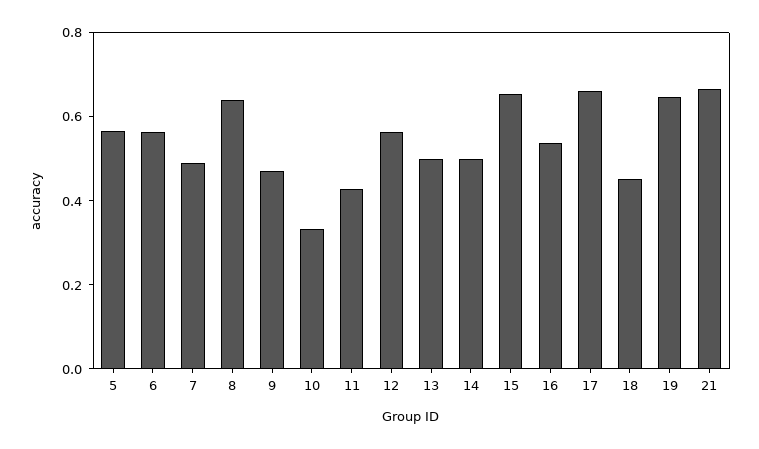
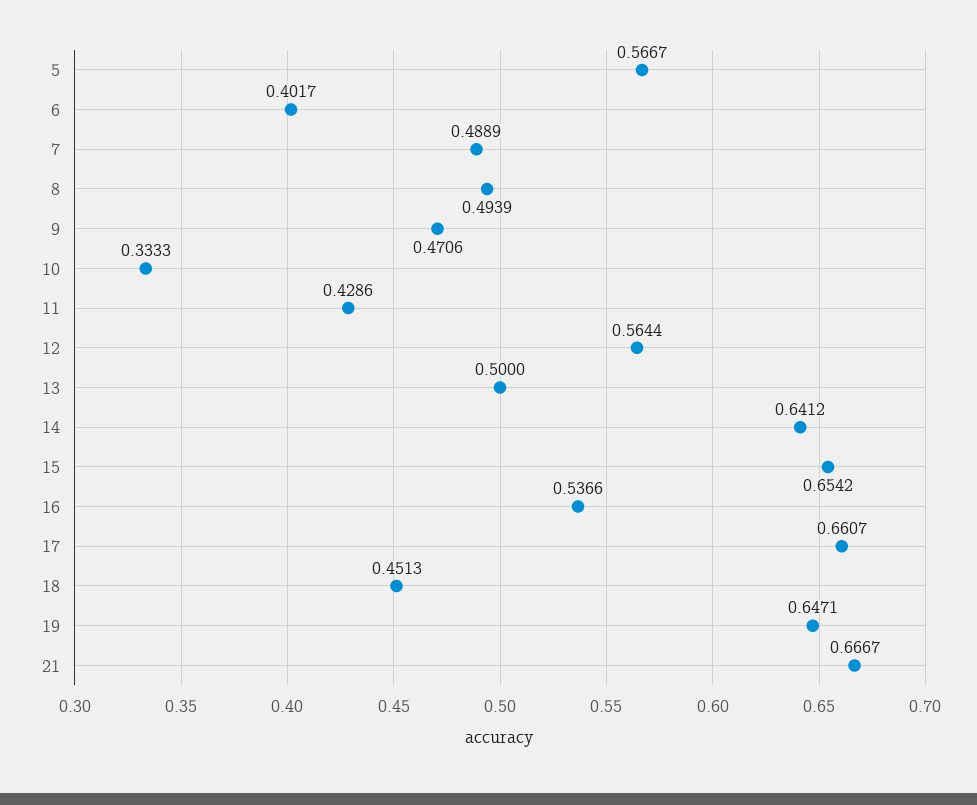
  {
    "5": 0.5667,
-   "6": 0.55,
+   "6": 0.4017,
    "7": 0.4889,
-   "8": 0.65,
+   "8": 0.4939,
    "9": 0.4706,
    "10": 0.3333,
    "11": 0.4286,
    "12": 0.5644,
    "13": 0.5,
-   "14": 0.5,
+   "14": 0.6412,
    "15": 0.6542,
    "16": 0.5366,
    "17": 0.6607,
    "18": 0.4513,
    "19": 0.6471,
    "21": 0.6667
  }

